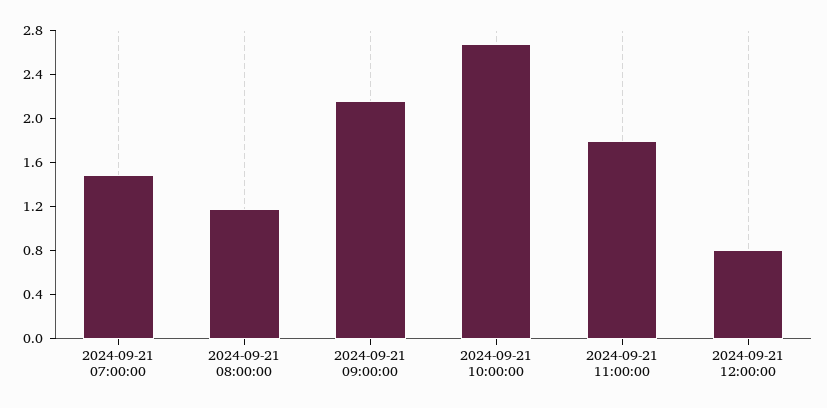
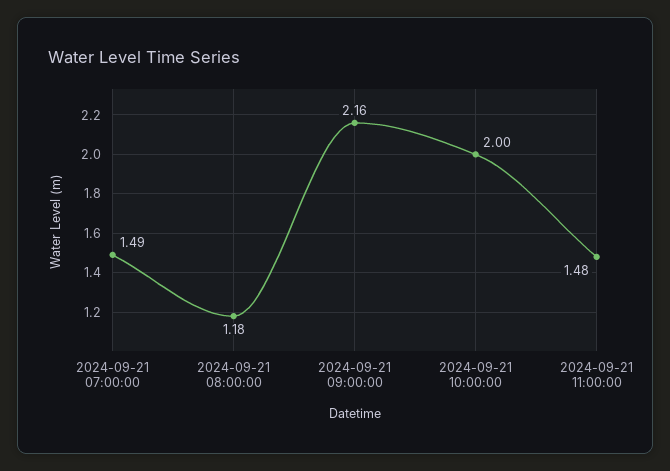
  {
    "2024-09-21 07:00:00": 1.49,
    "2024-09-21 08:00:00": 1.18,
    "2024-09-21 09:00:00": 2.16,
-   "2024-09-21 10:00:00": 2.7,
+   "2024-09-21 10:00:00": 2,
-   "2024-09-21 11:00:00": 1.8,
+   "2024-09-21 11:00:00": 1.48
-   "2024-09-21 12:00:00": 0.8
  }

